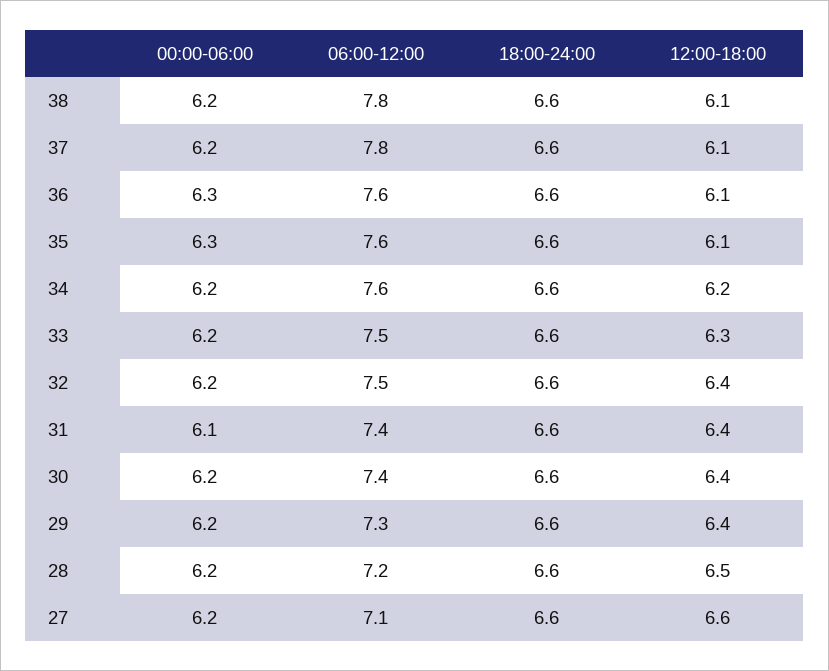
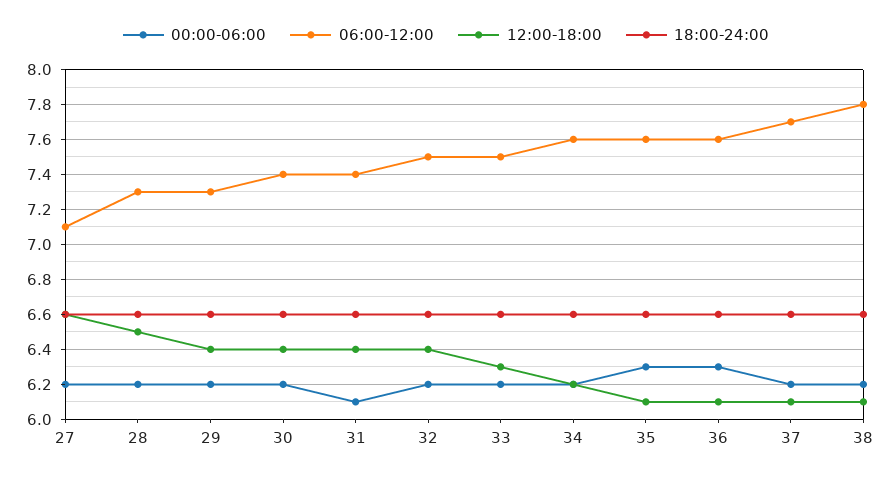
  {
    "00:00-06:00": {
      "38": 6.2,
      "37": 6.2,
      "36": 6.3,
      "35": 6.3,
      "34": 6.2,
      "33": 6.2,
      "32": 6.2,
      "31": 6.1,
      "30": 6.2,
      "29": 6.2,
      "28": 6.2,
      "27": 6.2
    },
    "06:00-12:00": {
      "38": 7.8,
-     "37": 7.8,
+     "37": 7.7,
      "36": 7.6,
      "35": 7.6,
      "34": 7.6,
      "33": 7.5,
      "32": 7.5,
      "31": 7.4,
      "30": 7.4,
      "29": 7.3,
-     "28": 7.2,
+     "28": 7.3,
      "27": 7.1
    },
    "18:00-24:00": {
      "38": 6.6,
      "37": 6.6,
      "36": 6.6,
      "35": 6.6,
      "34": 6.6,
      "33": 6.6,
      "32": 6.6,
      "31": 6.6,
      "30": 6.6,
      "29": 6.6,
      "28": 6.6,
      "27": 6.6
    },
    "12:00-18:00": {
      "38": 6.1,
      "37": 6.1,
      "36": 6.1,
      "35": 6.1,
      "34": 6.2,
      "33": 6.3,
      "32": 6.4,
      "31": 6.4,
      "30": 6.4,
      "29": 6.4,
      "28": 6.5,
      "27": 6.6
    }
  }

